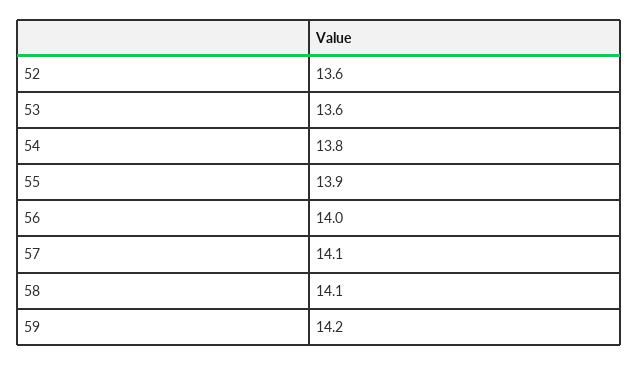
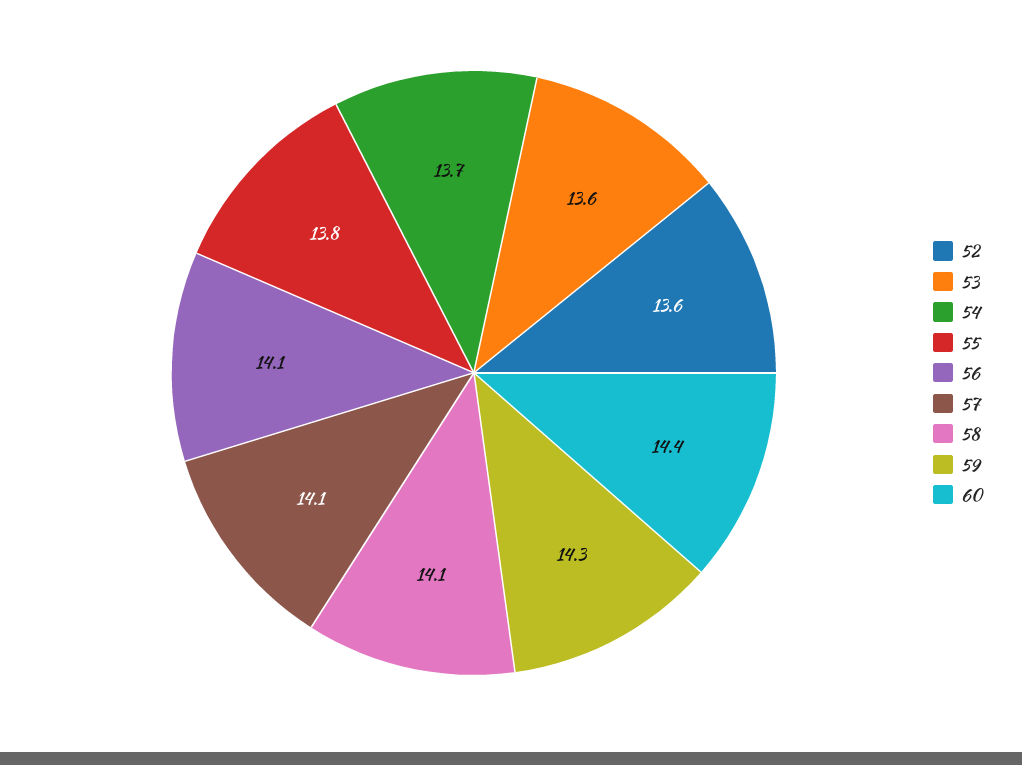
  {
    "52": 13.6,
    "53": 13.6,
-   "54": 13.8,
+   "54": 13.7,
-   "55": 13.9,
+   "55": 13.8,
-   "56": 14,
+   "56": 14.1,
    "57": 14.1,
    "58": 14.1,
-   "59": 14.2
+   "59": 14.3,
+   "60": 14.4
  }

